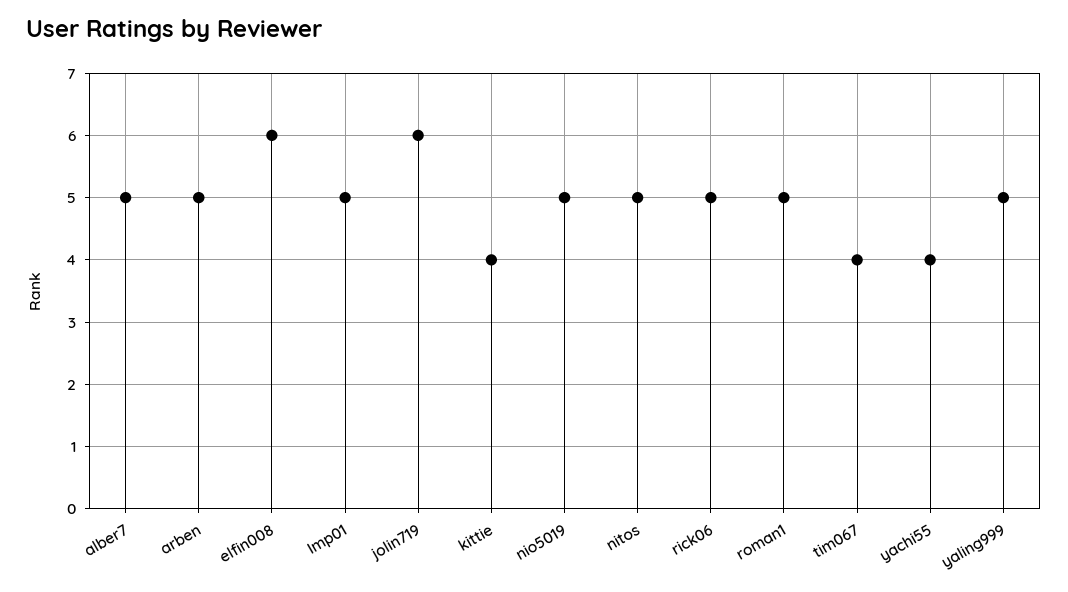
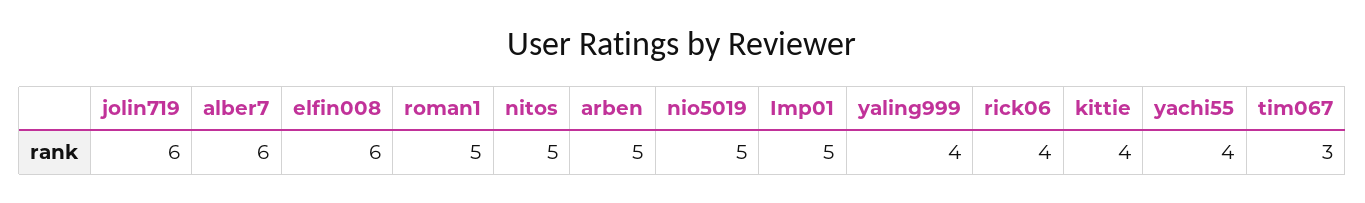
  {
-   "alber7": 5,
+   "alber7": 6,
    "arben": 5,
    "elfin008": 6,
    "Imp01": 5,
    "jolin719": 6,
    "kittie": 4,
    "nio5019": 5,
    "nitos": 5,
-   "rick06": 5,
+   "rick06": 4,
    "roman1": 5,
-   "tim067": 4,
+   "tim067": 3,
    "yachi55": 4,
-   "yaling999": 5
+   "yaling999": 4
  }

